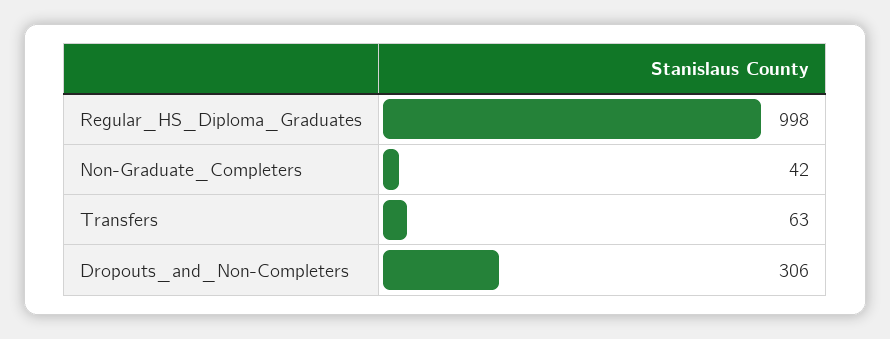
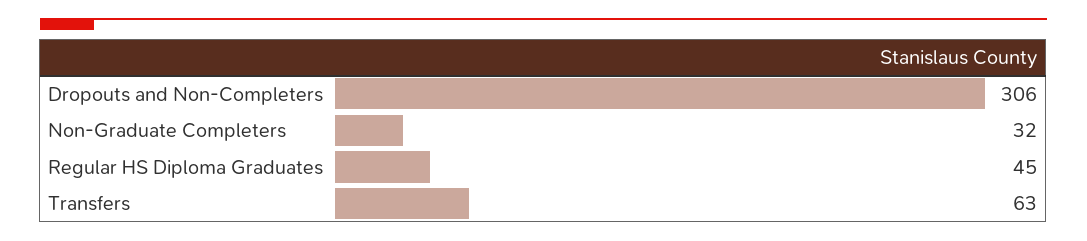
  {
-   "Regular_HS_Diploma_Graduates": 998,
+   "Regular_HS_Diploma_Graduates": 45,
-   "Non-Graduate_Completers": 42,
+   "Non-Graduate_Completers": 32,
    "Transfers": 63,
    "Dropouts_and_Non-Completers": 306
  }

